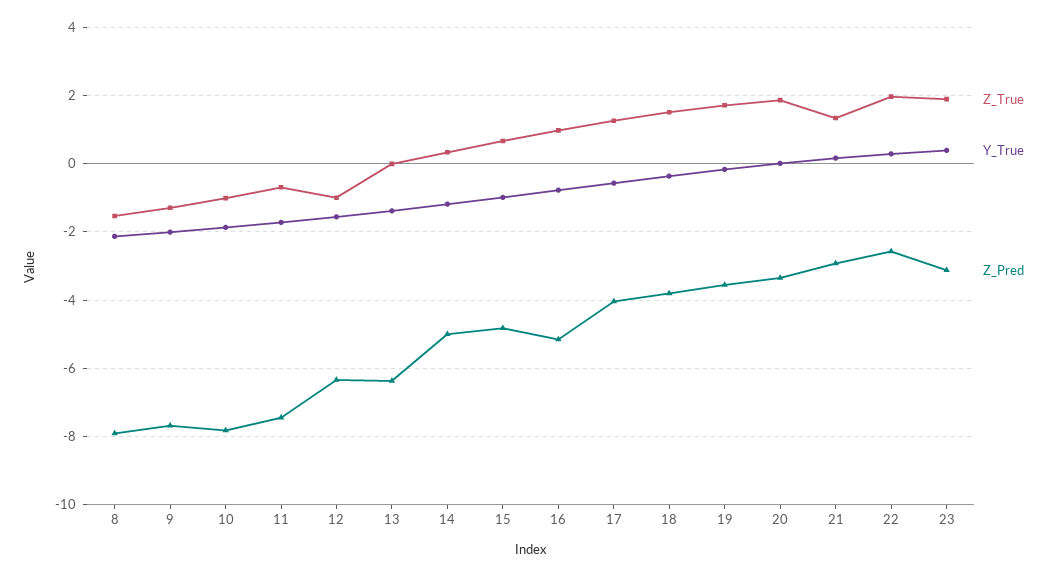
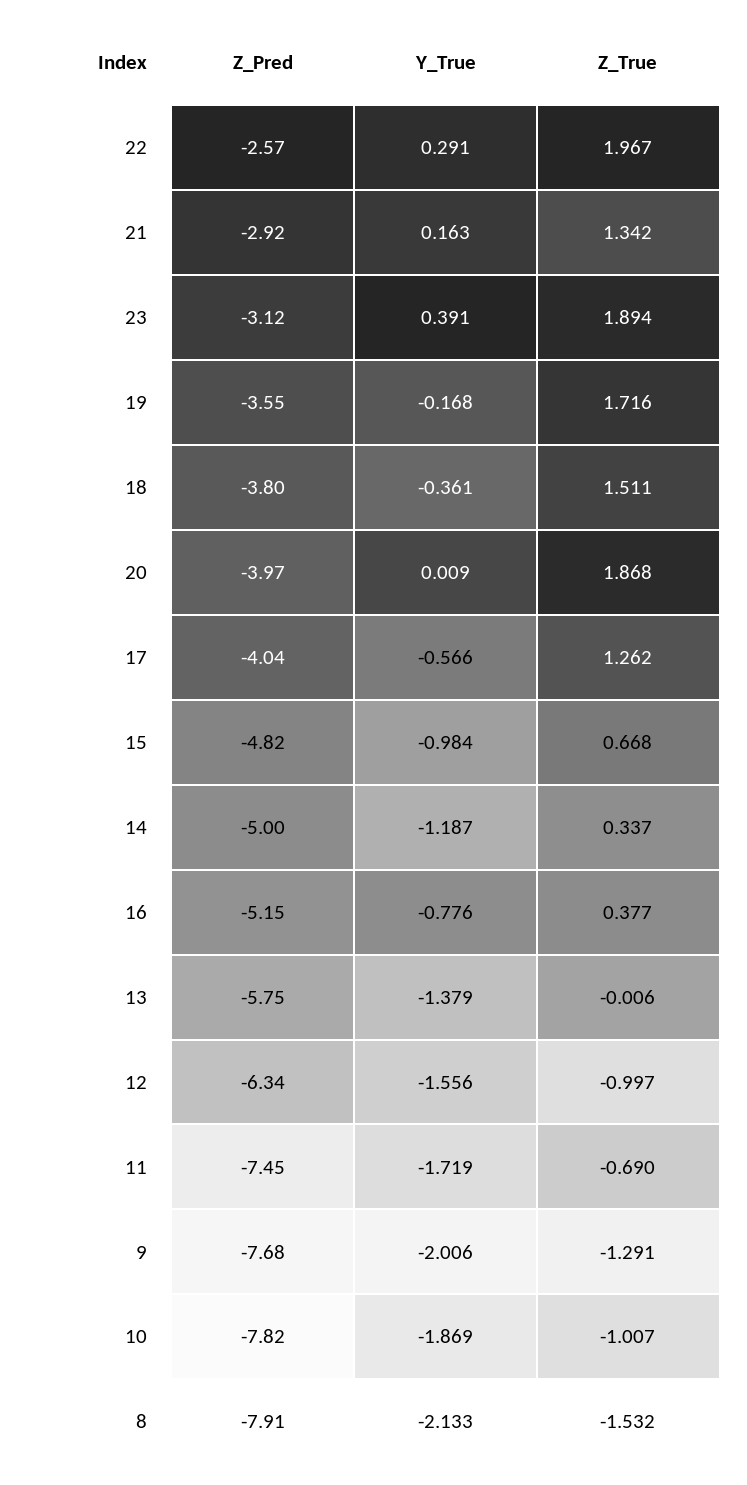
  {
    "Z_True": {
      "8": -1.532,
      "9": -1.291,
      "10": -1.007,
      "11": -0.69,
      "12": -0.997,
      "13": -0.006,
      "14": 0.337,
      "15": 0.668,
-     "16": 1,
+     "16": 0.377,
      "17": 1.262,
      "18": 1.511,
      "19": 1.716,
      "20": 1.868,
      "21": 1.342,
      "22": 1.967,
      "23": 1.894
    },
    "Y_True": {
      "8": -2.133,
      "9": -2.006,
      "10": -1.869,
      "11": -1.719,
      "12": -1.556,
      "13": -1.379,
      "14": -1.187,
      "15": -0.984,
      "16": -0.776,
      "17": -0.566,
      "18": -0.361,
      "19": -0.168,
      "20": 0.009,
      "21": 0.163,
      "22": 0.291,
      "23": 0.391
    },
    "Z_Pred": {
      "8": -7.91,
      "9": -7.68,
      "10": -7.82,
      "11": -7.45,
      "12": -6.34,
-     "13": -6.4,
+     "13": -5.75,
      "14": -5,
      "15": -4.82,
      "16": -5.15,
      "17": -4.04,
      "18": -3.8,
      "19": -3.55,
-     "20": -3.4,
+     "20": -3.97,
      "21": -2.92,
      "22": -2.57,
      "23": -3.12
    }
  }

